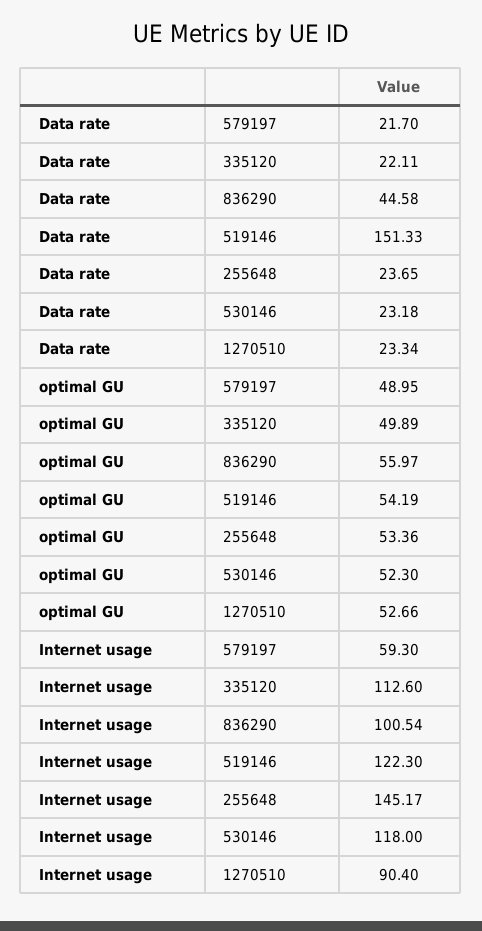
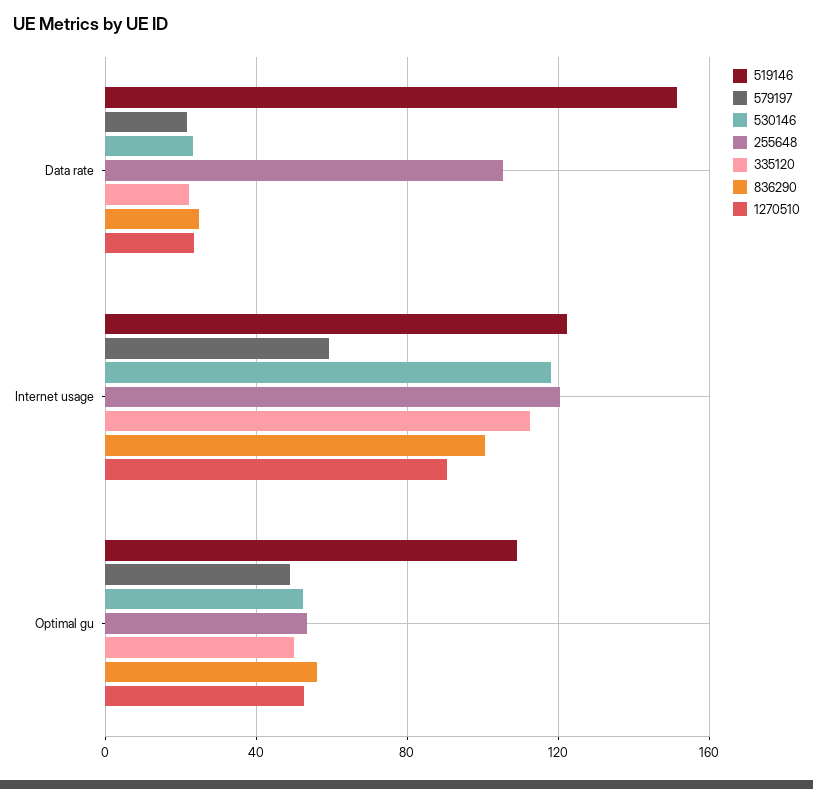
  {
    "579197": {
      "Data rate": 21.7,
      "optimal GU": 48.95,
      "Internet usage": 59.3
    },
    "335120": {
      "Data rate": 22.11,
      "optimal GU": 49.89,
      "Internet usage": 112.6
    },
    "836290": {
-     "Data rate": 44.58,
+     "Data rate": 25,
      "optimal GU": 55.97,
      "Internet usage": 100.54
    },
    "519146": {
      "Data rate": 151.33,
-     "optimal GU": 54.19,
+     "optimal GU": 110,
      "Internet usage": 122.3
    },
    "255648": {
-     "Data rate": 23.65,
+     "Data rate": 105,
      "optimal GU": 53.36,
-     "Internet usage": 145.17
+     "Internet usage": 120
    },
    "530146": {
      "Data rate": 23.18,
      "optimal GU": 52.3,
      "Internet usage": 118
    },
    "1270510": {
      "Data rate": 23.34,
      "optimal GU": 52.66,
      "Internet usage": 90.4
    }
  }

